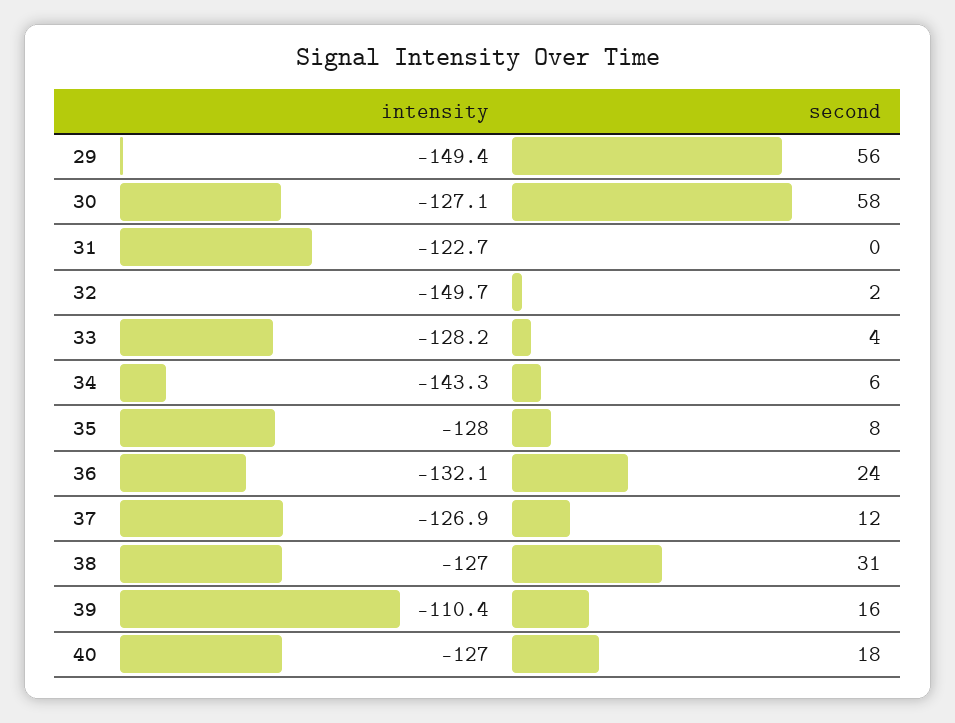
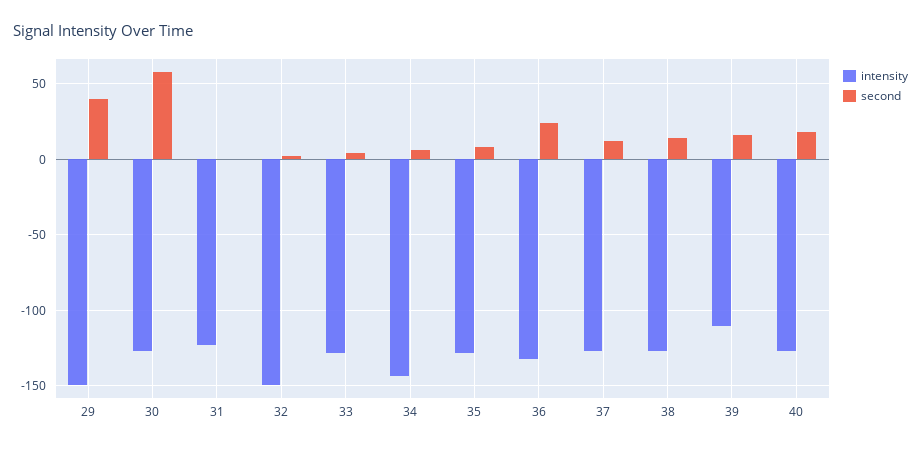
  {
    "intensity": {
      "29": -149.4,
      "30": -127.1,
      "31": -122.7,
      "32": -149.7,
      "33": -128.2,
      "34": -143.3,
      "35": -128,
      "36": -132.1,
      "37": -126.9,
      "38": -127,
      "39": -110.4,
      "40": -127
    },
    "second": {
-     "29": 56,
+     "29": 40,
      "30": 58,
      "31": 0,
      "32": 2,
      "33": 4,
      "34": 6,
      "35": 8,
      "36": 24,
      "37": 12,
-     "38": 31,
+     "38": 15,
      "39": 16,
      "40": 18
    }
  }

